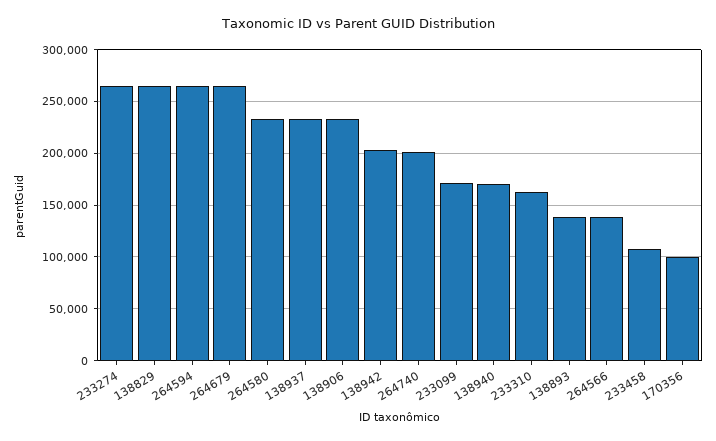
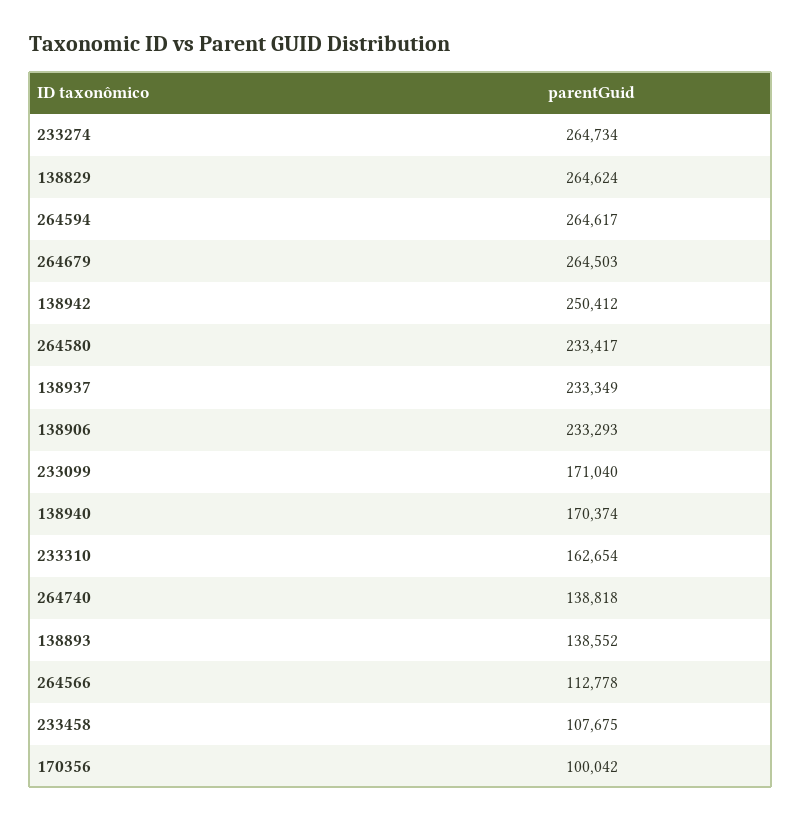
  {
    "233274": 264734,
    "138829": 264624,
    "264594": 264617,
    "264679": 264503,
    "264580": 233417,
    "138937": 233349,
    "138906": 233293,
-   "138942": 200000,
+   "138942": 250412,
-   "264740": 200000,
+   "264740": 138818,
    "233099": 171040,
    "138940": 170374,
    "233310": 162654,
    "138893": 138552,
-   "264566": 140000,
+   "264566": 112778,
    "233458": 107675,
    "170356": 100042
  }

